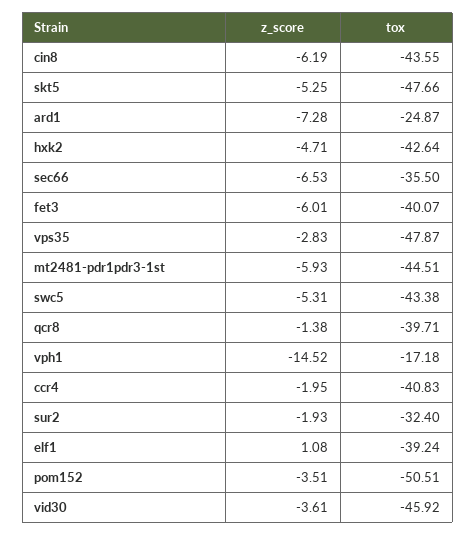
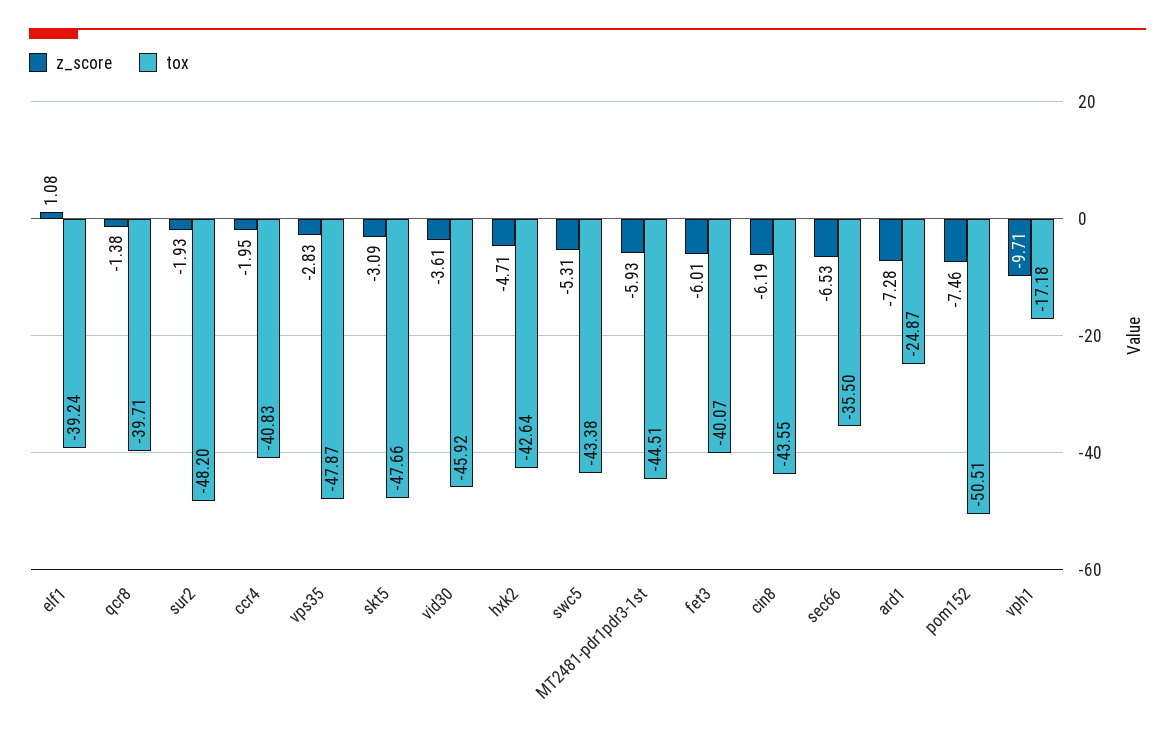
  {
    "z_score": {
      "cin8": -6.19,
-     "skt5": -5.25,
+     "skt5": -3.09,
      "ard1": -7.28,
      "hxk2": -4.71,
      "sec66": -6.53,
      "fet3": -6.01,
      "vps35": -2.83,
      "mt2481-pdr1pdr3-1st": -5.93,
      "swc5": -5.31,
      "qcr8": -1.38,
-     "vph1": -14.52,
+     "vph1": -9.71,
      "ccr4": -1.95,
      "sur2": -1.93,
      "elf1": 1.08,
-     "pom152": -3.51,
+     "pom152": -7.46,
      "vid30": -3.61
    },
    "tox": {
      "cin8": -43.55,
      "skt5": -47.66,
      "ard1": -24.87,
      "hxk2": -42.64,
      "sec66": -35.5,
      "fet3": -40.07,
      "vps35": -47.87,
      "mt2481-pdr1pdr3-1st": -44.51,
      "swc5": -43.38,
      "qcr8": -39.71,
      "vph1": -17.18,
      "ccr4": -40.83,
-     "sur2": -32.4,
+     "sur2": -48.2,
      "elf1": -39.24,
      "pom152": -50.51,
      "vid30": -45.92
    }
  }

